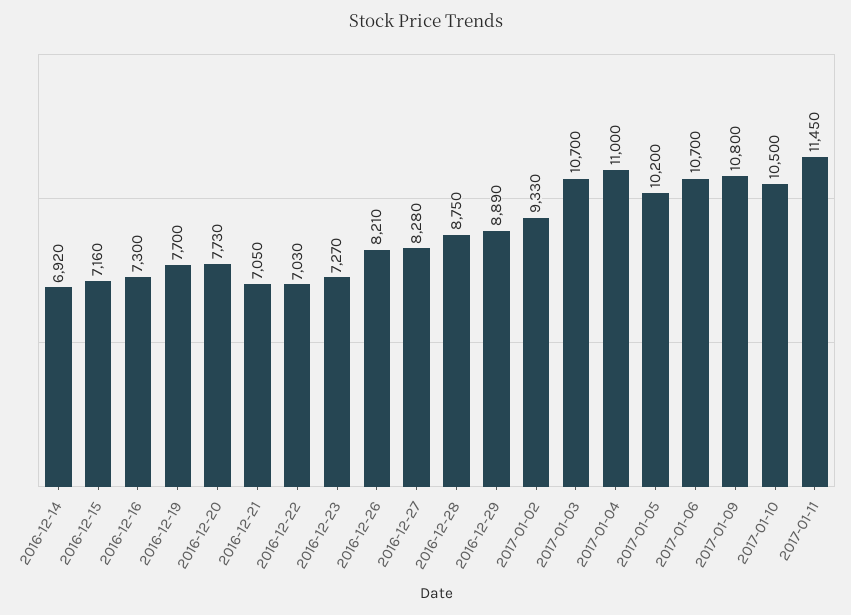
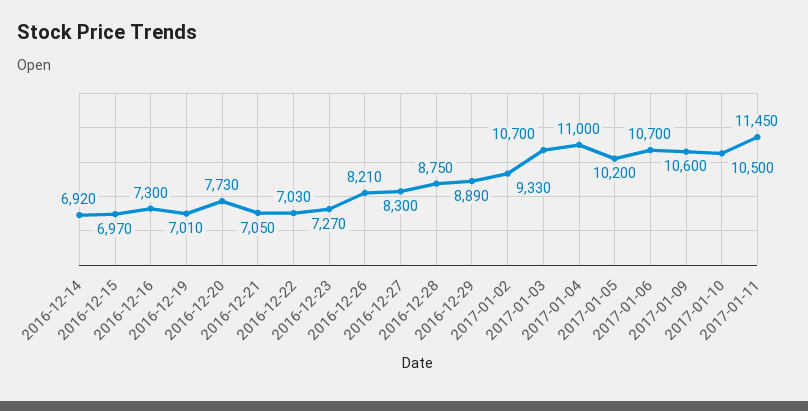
  {
    "2016-12-14": 6920,
-   "2016-12-15": 7160,
+   "2016-12-15": 6970,
    "2016-12-16": 7300,
-   "2016-12-19": 7700,
+   "2016-12-19": 7010,
    "2016-12-20": 7730,
    "2016-12-21": 7050,
    "2016-12-22": 7030,
    "2016-12-23": 7270,
    "2016-12-26": 8210,
-   "2016-12-27": 8280,
+   "2016-12-27": 8300,
    "2016-12-28": 8750,
    "2016-12-29": 8890,
    "2017-01-02": 9330,
    "2017-01-03": 10700,
    "2017-01-04": 11000,
    "2017-01-05": 10200,
    "2017-01-06": 10700,
-   "2017-01-09": 10800,
+   "2017-01-09": 10600,
    "2017-01-10": 10500,
    "2017-01-11": 11450
  }

